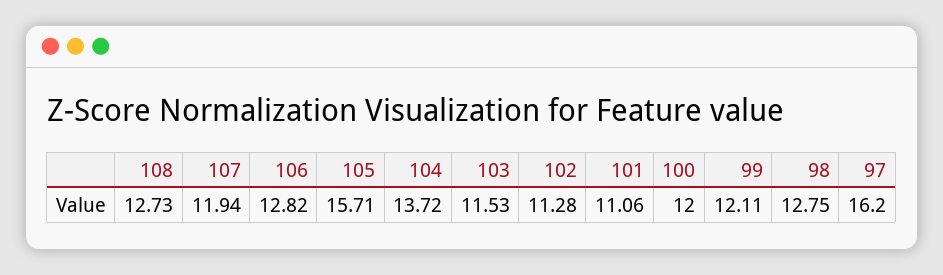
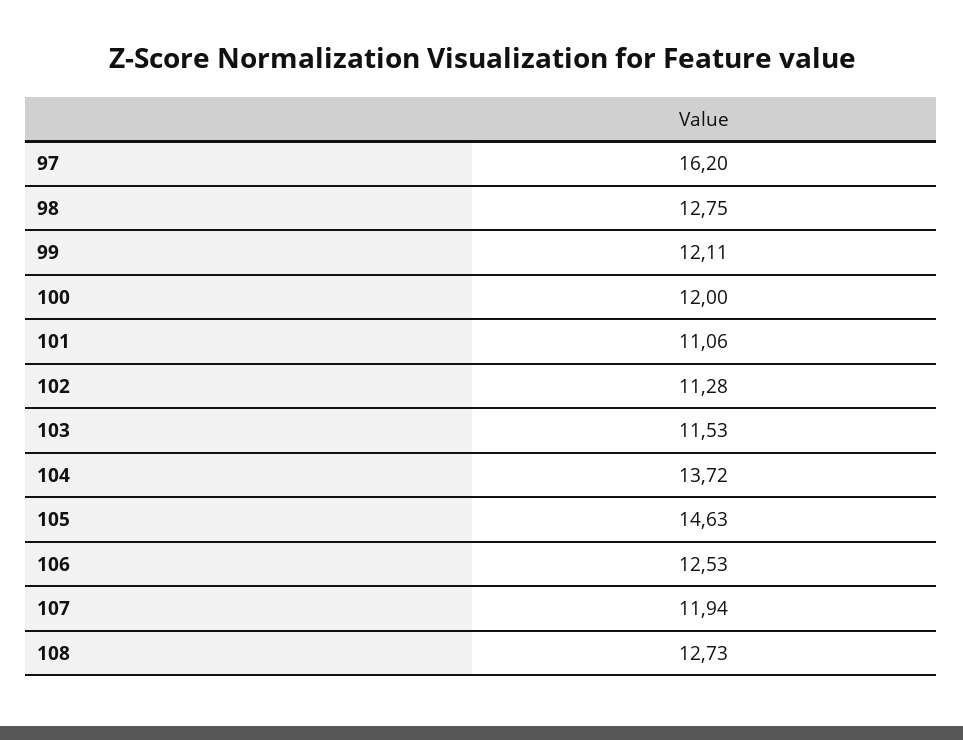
  {
    "108": 12.73,
    "107": 11.94,
-   "106": 12.82,
+   "106": 12.53,
-   "105": 15.71,
+   "105": 14.63,
    "104": 13.72,
    "103": 11.53,
    "102": 11.28,
    "101": 11.06,
    "100": 12,
    "99": 12.11,
    "98": 12.75,
    "97": 16.2
  }

